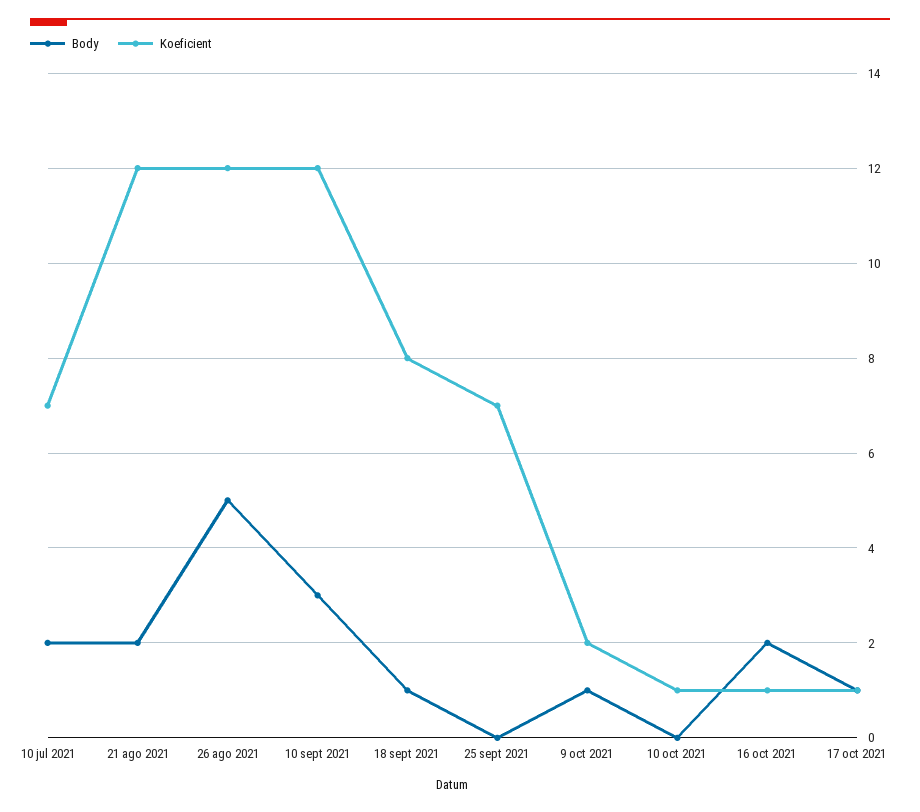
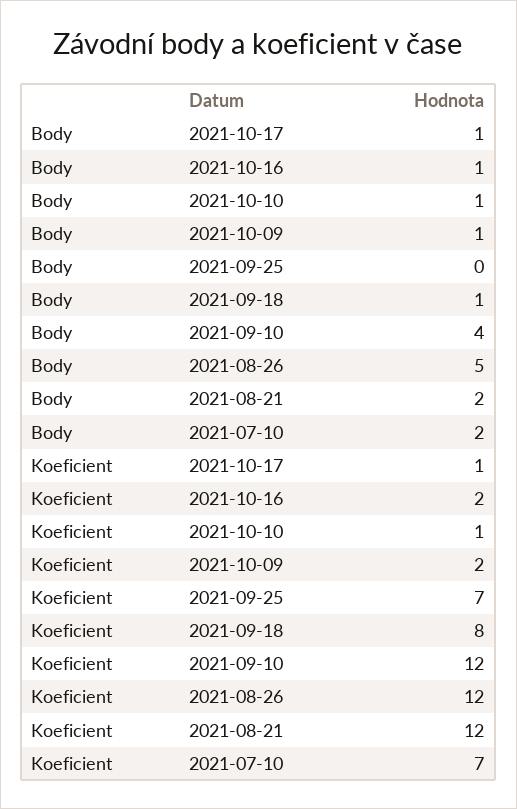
  {
    "Body": {
      "10 jul 2021": 2,
      "21 ago 2021": 2,
      "26 ago 2021": 5,
-     "10 sept 2021": 3,
+     "10 sept 2021": 4,
      "18 sept 2021": 1,
      "25 sept 2021": 0,
      "9 oct 2021": 1,
-     "10 oct 2021": 0,
+     "10 oct 2021": 1,
-     "16 oct 2021": 2,
+     "16 oct 2021": 1,
      "17 oct 2021": 1
    },
    "Koeficient": {
      "10 jul 2021": 7,
      "21 ago 2021": 12,
      "26 ago 2021": 12,
      "10 sept 2021": 12,
      "18 sept 2021": 8,
      "25 sept 2021": 7,
      "9 oct 2021": 2,
      "10 oct 2021": 1,
-     "16 oct 2021": 1,
+     "16 oct 2021": 2,
      "17 oct 2021": 1
    }
  }

